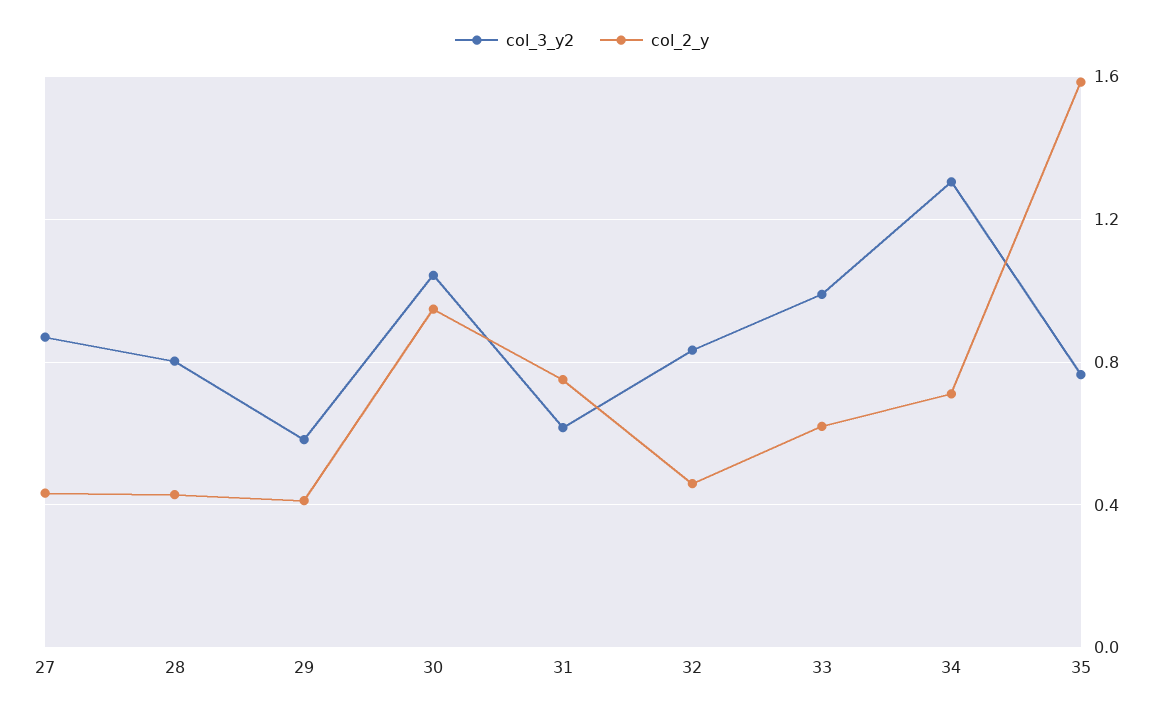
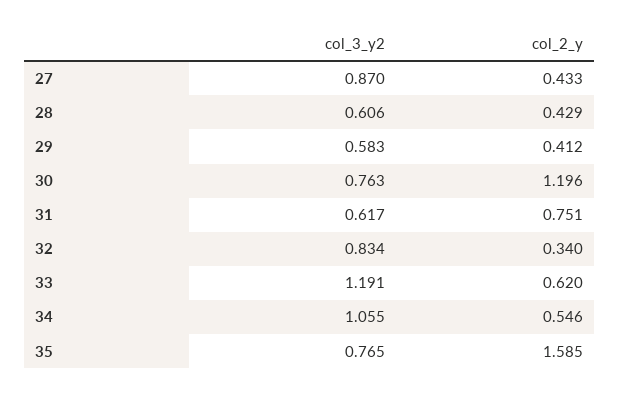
  {
    "col_3_y2": {
      "27": 0.87,
-     "28": 0.8,
+     "28": 0.606,
      "29": 0.583,
-     "30": 1.05,
+     "30": 0.763,
      "31": 0.617,
      "32": 0.834,
-     "33": 1,
+     "33": 1.191,
-     "34": 1.3,
+     "34": 1.055,
      "35": 0.765
    },
    "col_2_y": {
      "27": 0.433,
      "28": 0.429,
      "29": 0.412,
-     "30": 0.95,
+     "30": 1.196,
      "31": 0.751,
-     "32": 0.45,
+     "32": 0.34,
      "33": 0.62,
-     "34": 0.7,
+     "34": 0.546,
      "35": 1.585
    }
  }

